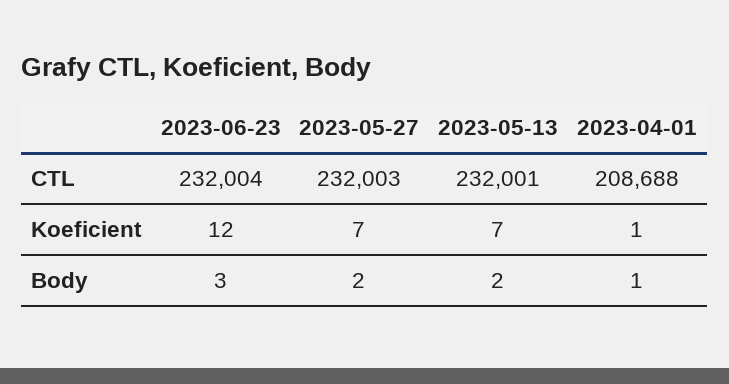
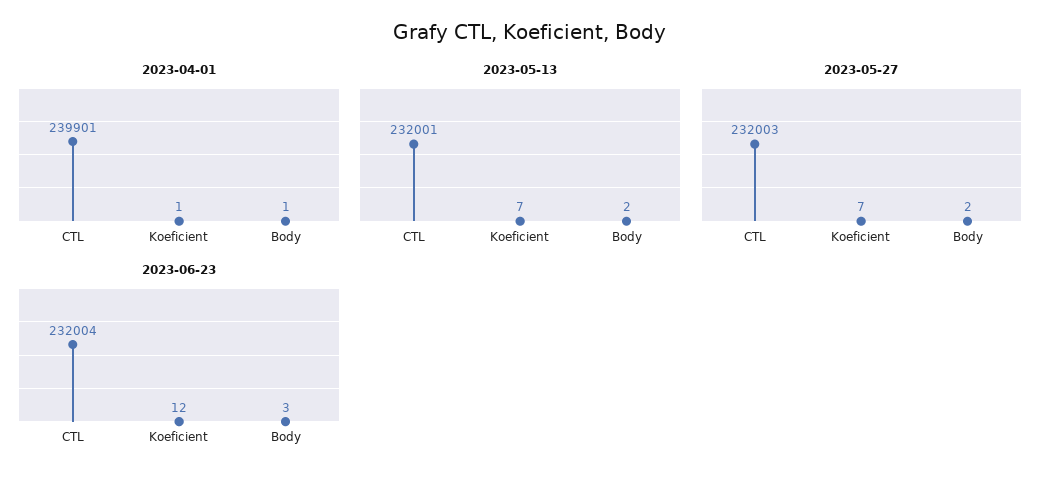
  {
    "2023-06-23": {
      "CTL": 232004,
      "Koeficient": 12,
      "Body": 3
    },
    "2023-05-27": {
      "CTL": 232003,
      "Koeficient": 7,
      "Body": 2
    },
    "2023-05-13": {
      "CTL": 232001,
      "Koeficient": 7,
      "Body": 2
    },
    "2023-04-01": {
-     "CTL": 208688,
+     "CTL": 239901,
      "Koeficient": 1,
      "Body": 1
    }
  }

